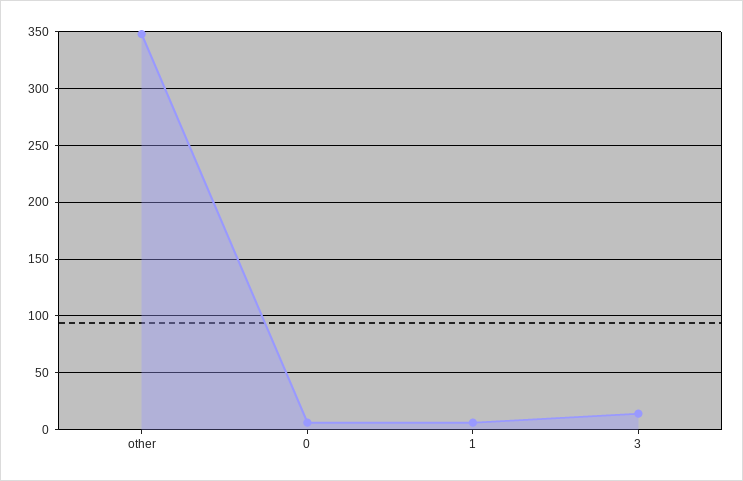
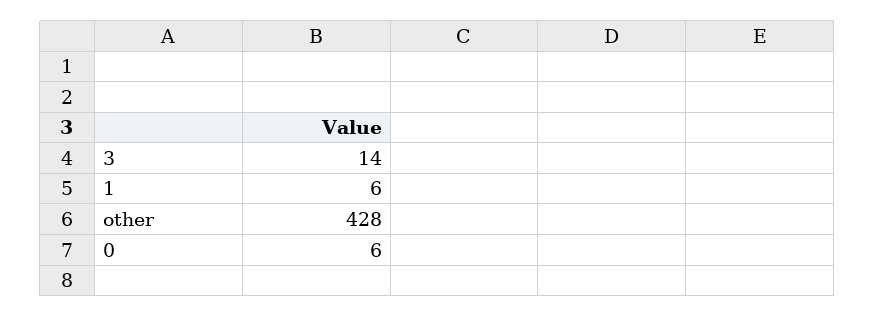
  {
-   "other": 350,
+   "other": 428,
    "0": 6,
    "1": 6,
    "3": 14
  }

